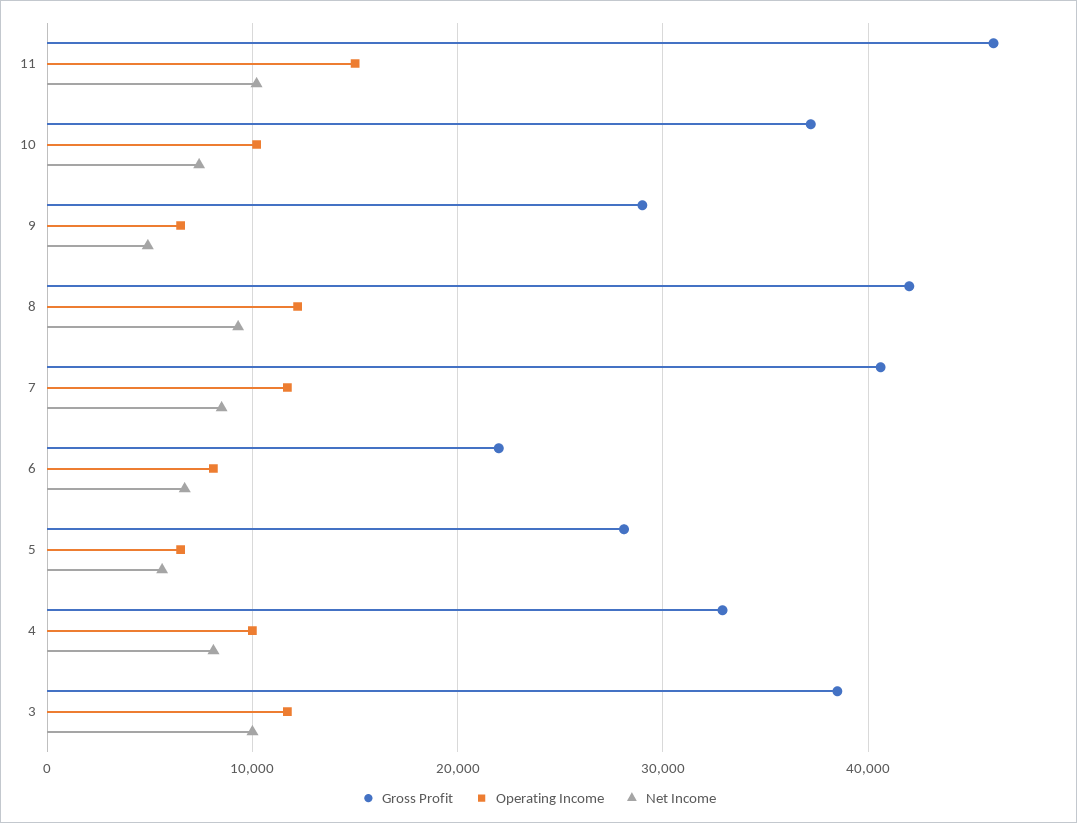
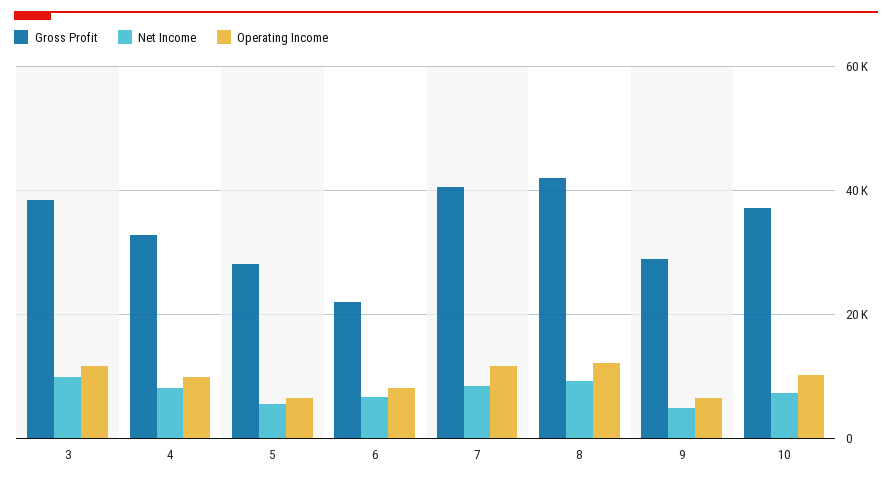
  {
    "Gross Profit": {
-     "11": 46000,
      "10": 37000,
      "9": 29000,
      "8": 42000,
      "7": 41000,
      "6": 22000,
      "5": 28000,
      "4": 33000,
      "3": 39000
    },
    "Operating Income": {
-     "11": 15000,
      "10": 10000,
      "9": 7000,
      "8": 12000,
      "7": 12000,
      "6": 8000,
      "5": 7000,
      "4": 10000,
      "3": 12000
    },
    "Net Income": {
-     "11": 10000,
      "10": 7000,
      "9": 5000,
      "8": 9000,
      "7": 9000,
      "6": 7000,
      "5": 6000,
      "4": 8000,
      "3": 10000
    }
  }

